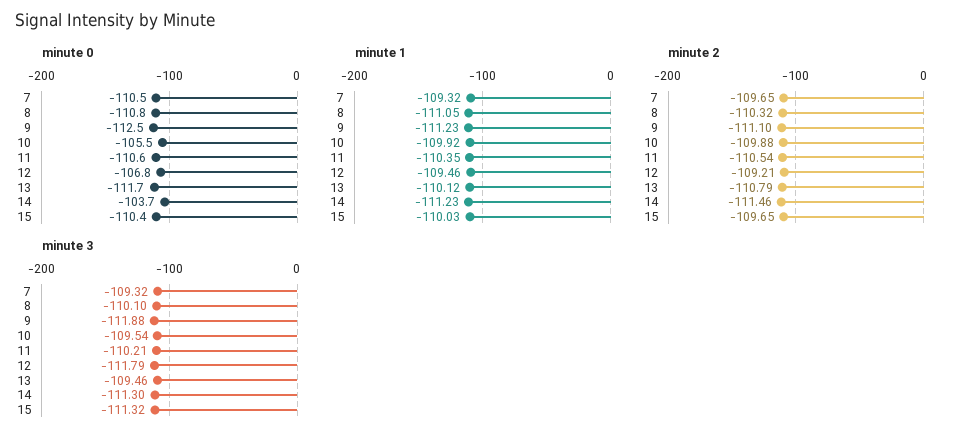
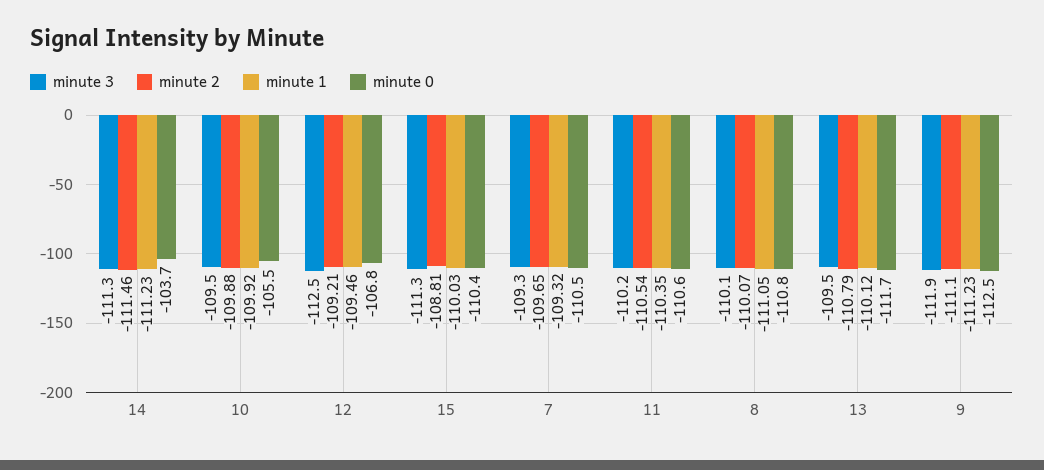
  {
    "minute 0": {
      "7": -110.5,
      "8": -110.8,
      "9": -112.5,
      "10": -105.5,
      "11": -110.6,
      "12": -106.8,
      "13": -111.7,
      "14": -103.7,
      "15": -110.4
    },
    "minute 1": {
      "7": -109.32,
      "8": -111.05,
      "9": -111.23,
      "10": -109.92,
      "11": -110.35,
      "12": -109.46,
      "13": -110.12,
      "14": -111.23,
      "15": -110.03
    },
    "minute 2": {
      "7": -109.65,
-     "8": -110.32,
+     "8": -110.07,
      "9": -111.1,
      "10": -109.88,
      "11": -110.54,
      "12": -109.21,
      "13": -110.79,
      "14": -111.46,
-     "15": -109.65
+     "15": -108.81
    },
    "minute 3": {
      "7": -109.32,
      "8": -110.1,
      "9": -111.88,
      "10": -109.54,
      "11": -110.21,
-     "12": -111.79,
+     "12": -112.5,
      "13": -109.46,
      "14": -111.3,
      "15": -111.32
    }
  }

